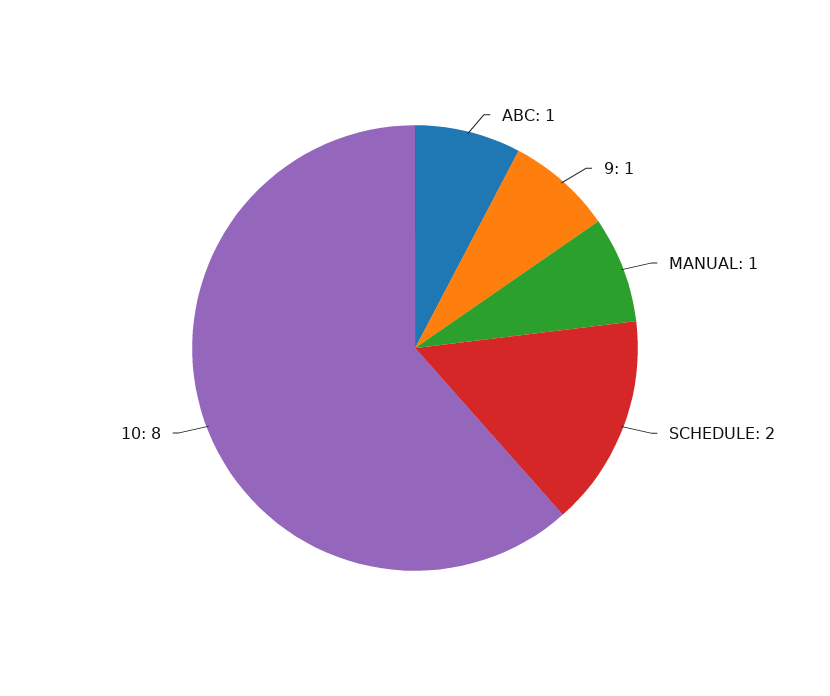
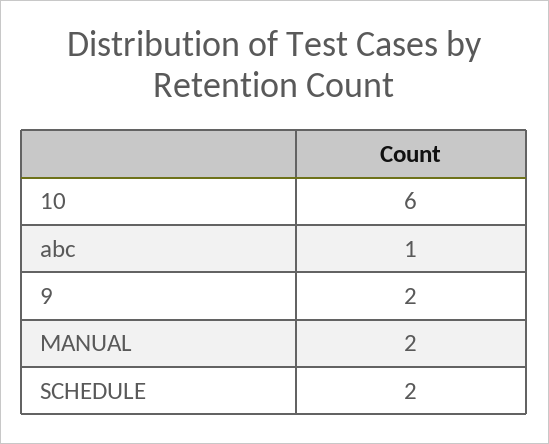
  {
    "ABC": 1,
-   "9": 1,
+   "9": 2,
-   "MANUAL": 1,
+   "MANUAL": 2,
    "SCHEDULE": 2,
-   "10": 8
+   "10": 6
  }

